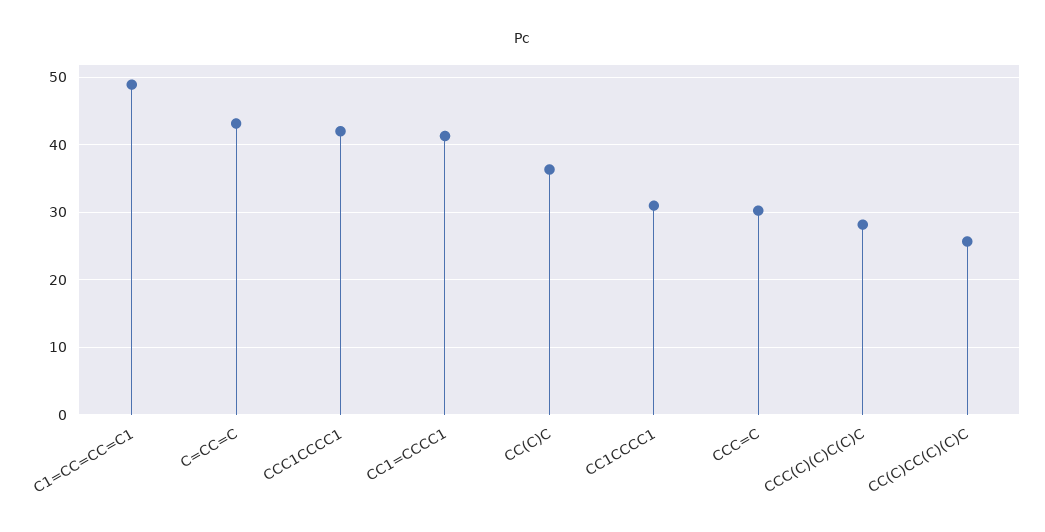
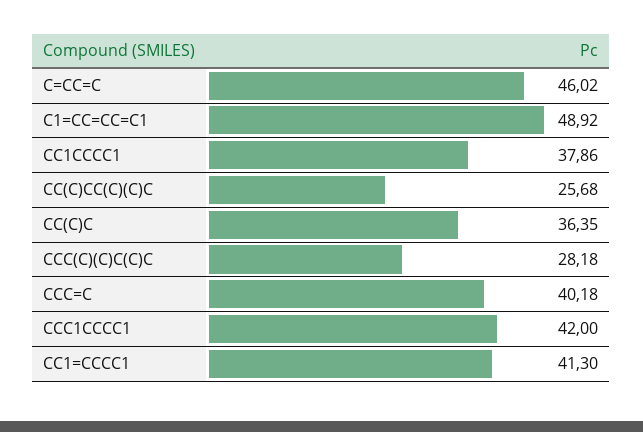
  {
    "C1=CC=CC=C1": 48.92,
-   "C=CC=C": 43,
+   "C=CC=C": 46.02,
    "CCC1CCCC1": 42,
    "CC1=CCCC1": 41.3,
    "CC(C)C": 36.35,
-   "CC1CCCC1": 31,
+   "CC1CCCC1": 37.86,
-   "CCC=C": 30,
+   "CCC=C": 40.18,
    "CCC(C)(C)C(C)C": 28.18,
    "CC(C)CC(C)(C)C": 25.68
  }

